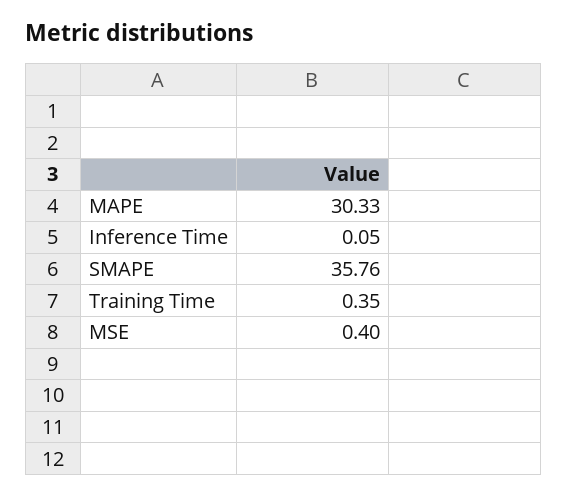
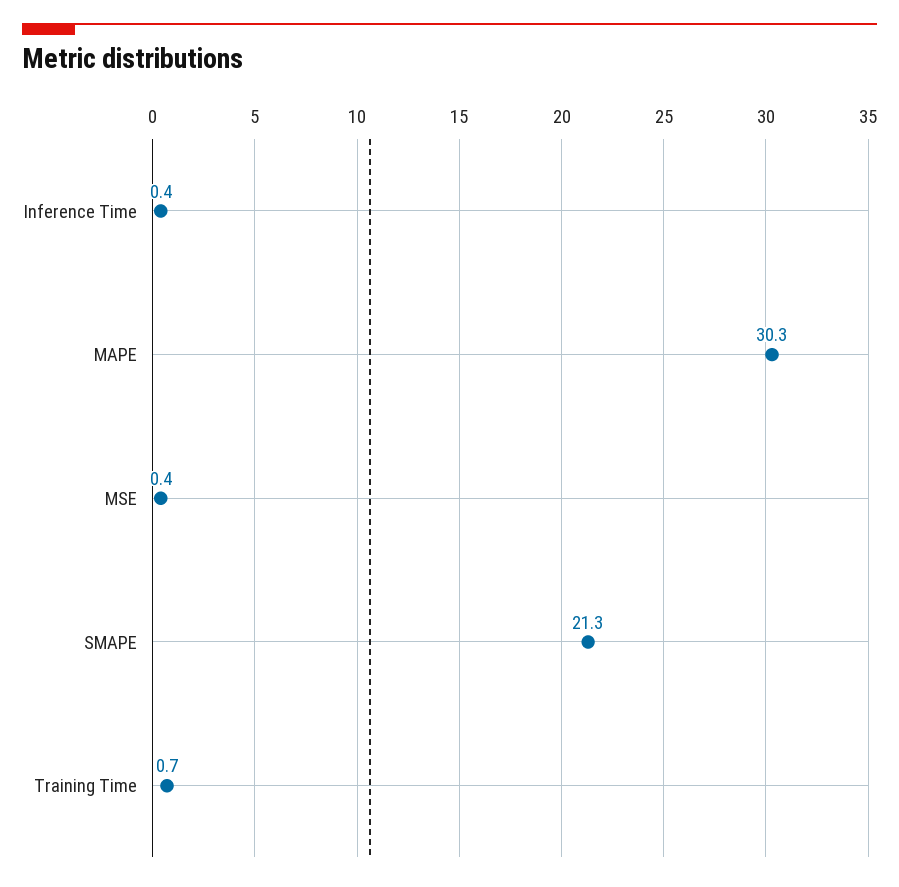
  {
    "MAPE": 30.33,
-   "Inference Time": 0.05,
+   "Inference Time": 0.4,
-   "SMAPE": 35.76,
+   "SMAPE": 21.3,
-   "Training Time": 0.35,
+   "Training Time": 0.7,
    "MSE": 0.4
  }

